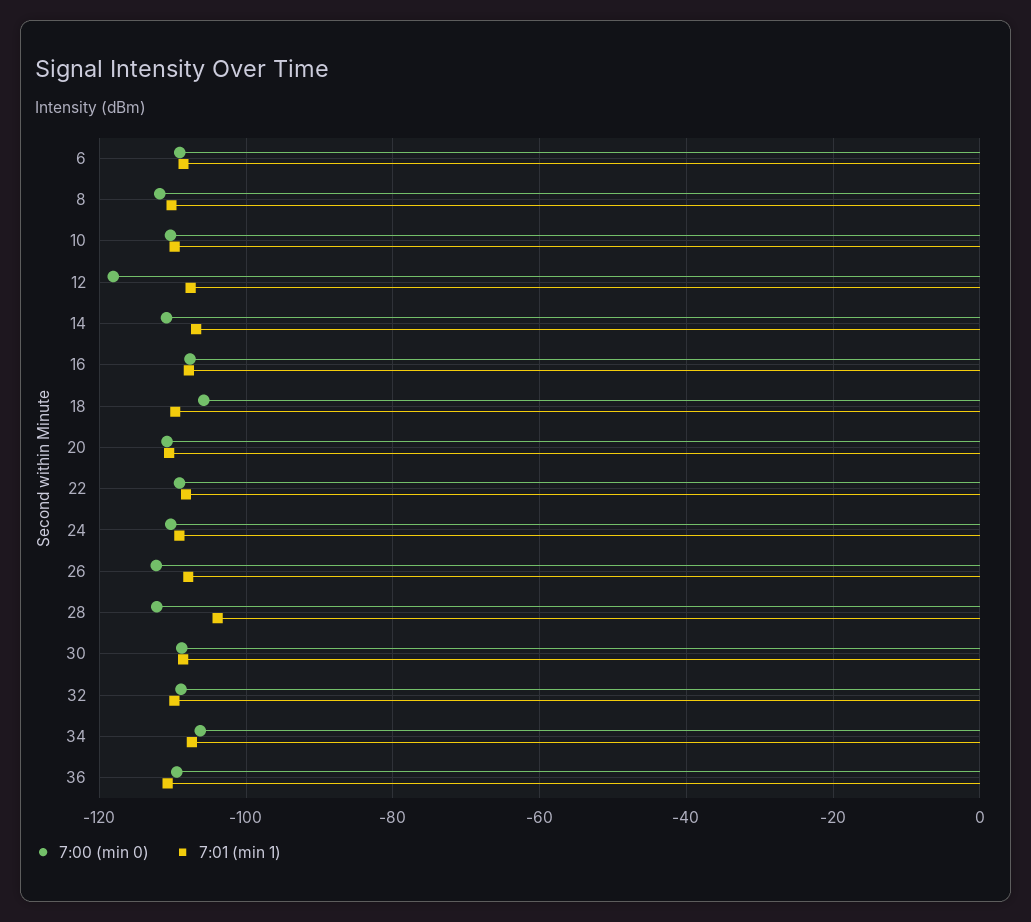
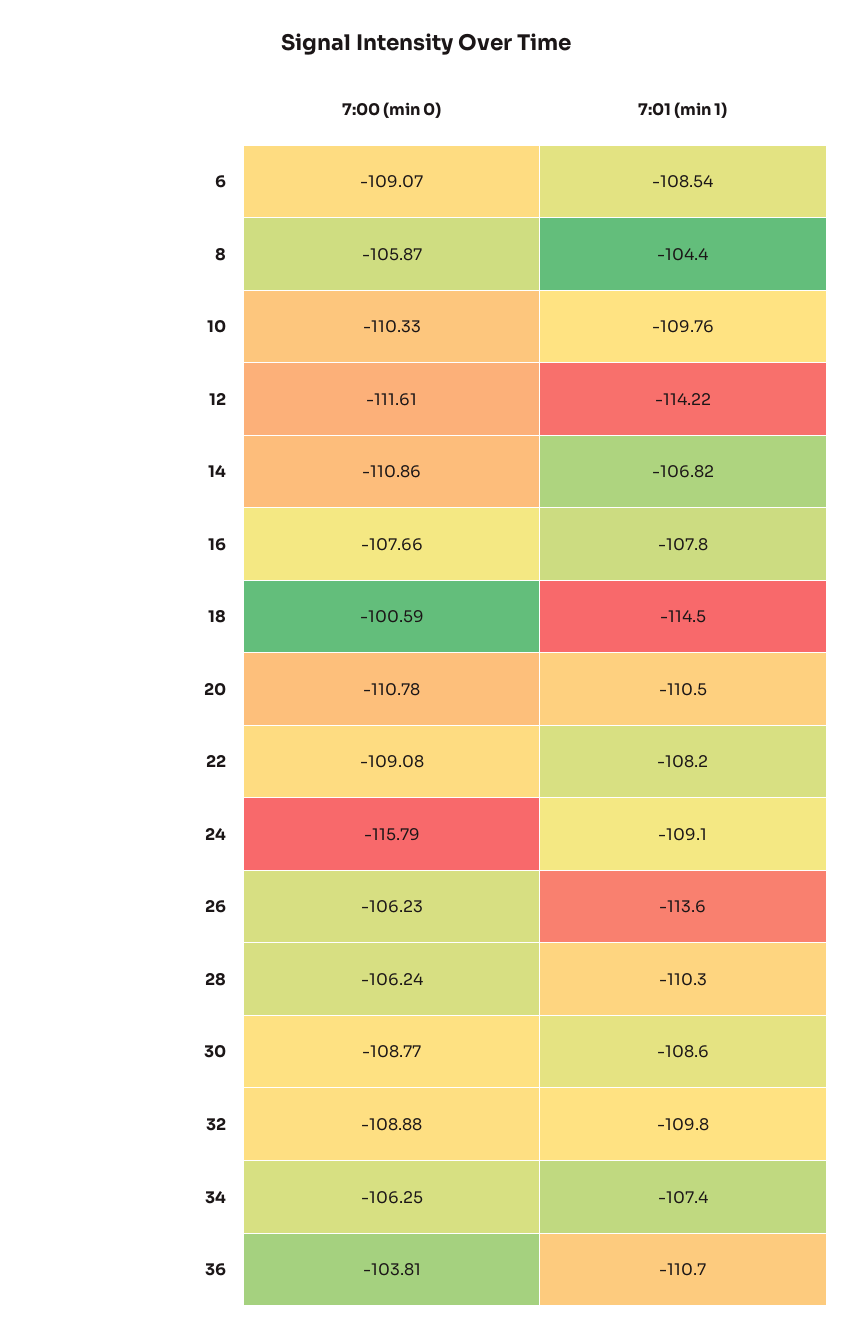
  {
    "7:00 (min 0)": {
      "6": -109.07,
-     "8": -112,
+     "8": -105.87,
      "10": -110.33,
-     "12": -118,
+     "12": -111.61,
      "14": -110.86,
      "16": -107.66,
-     "18": -106,
+     "18": -100.59,
      "20": -110.78,
      "22": -109.08,
-     "24": -110,
+     "24": -115.79,
-     "26": -112,
+     "26": -106.23,
-     "28": -112,
+     "28": -106.24,
      "30": -108.77,
      "32": -108.88,
      "34": -106.25,
-     "36": -110
+     "36": -103.81
    },
    "7:01 (min 1)": {
      "6": -108.54,
-     "8": -110,
+     "8": -104.4,
      "10": -109.76,
-     "12": -108,
+     "12": -114.22,
      "14": -106.82,
      "16": -107.8,
-     "18": -110,
+     "18": -114.5,
      "20": -110.5,
      "22": -108.2,
      "24": -109.1,
-     "26": -108,
+     "26": -113.6,
-     "28": -104,
+     "28": -110.3,
      "30": -108.6,
      "32": -109.8,
      "34": -107.4,
      "36": -110.7
    }
  }

